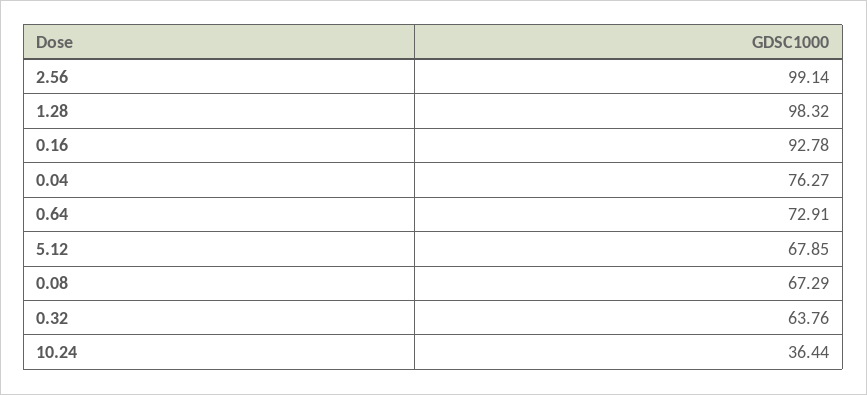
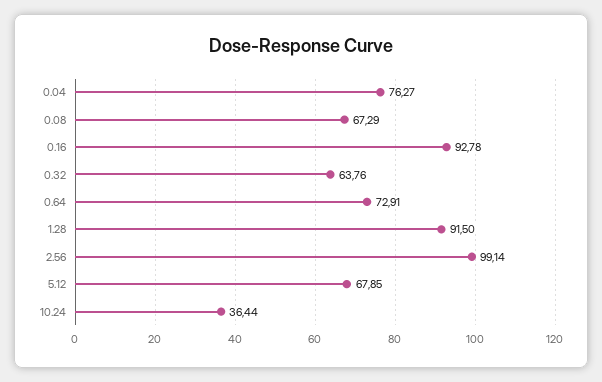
  {
    "2.56": 99.14,
-   "1.28": 98.32,
+   "1.28": 91.5,
    "0.16": 92.78,
    "0.04": 76.27,
    "0.64": 72.91,
    "5.12": 67.85,
    "0.08": 67.29,
    "0.32": 63.76,
    "10.24": 36.44
  }

